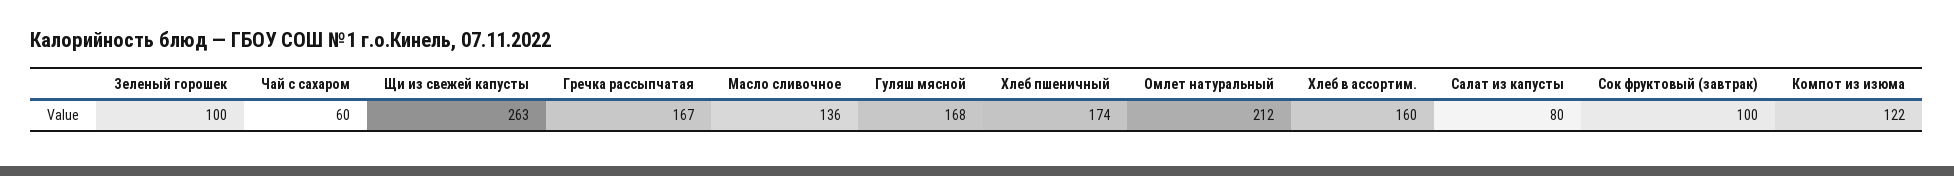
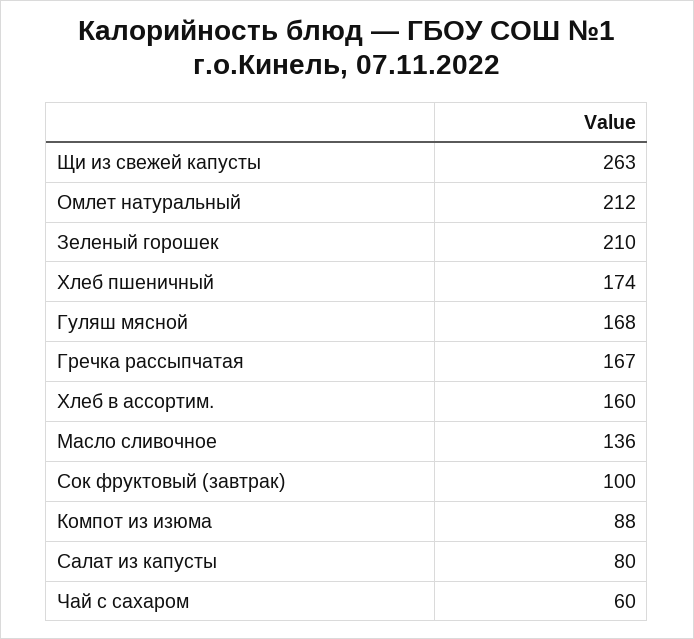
  {
-   "Зеленый горошек": 100,
+   "Зеленый горошек": 210,
    "Чай с сахаром": 60,
    "Щи из свежей капусты": 263,
    "Гречка рассыпчатая": 167,
    "Масло сливочное": 136,
    "Гуляш мясной": 168,
    "Хлеб пшеничный": 174,
    "Омлет натуральный": 212,
    "Хлеб в ассортим.": 160,
    "Салат из капусты": 80,
    "Сок фруктовый (завтрак)": 100,
-   "Компот из изюма": 122
+   "Компот из изюма": 88
  }

